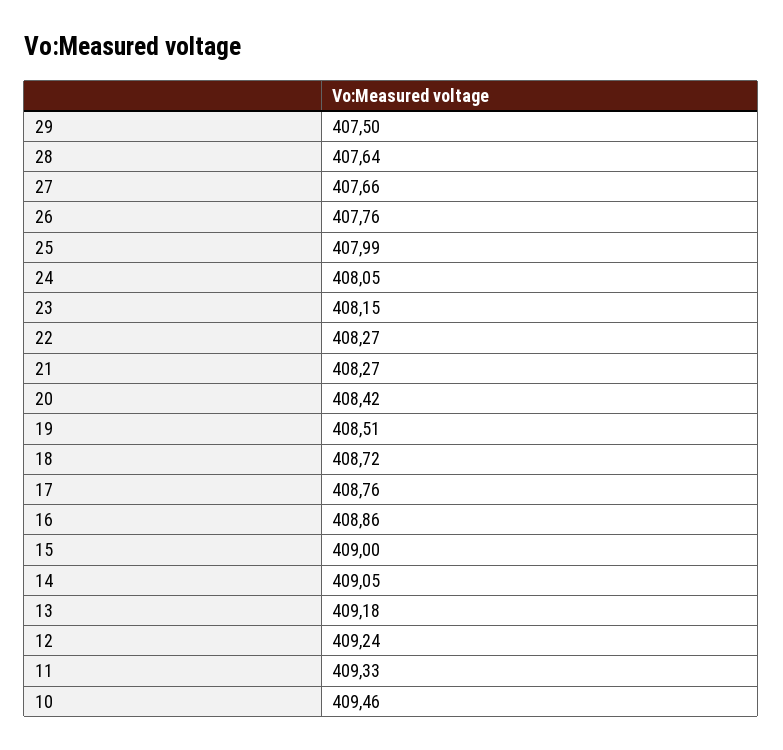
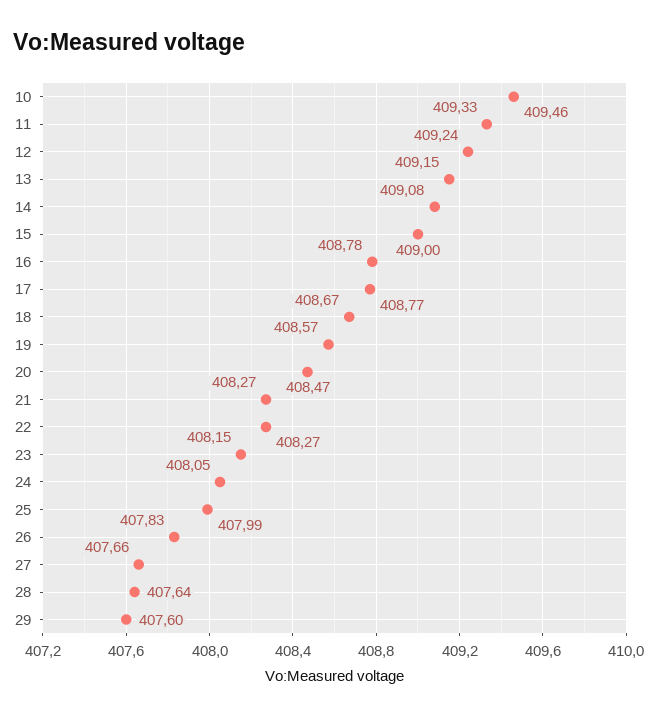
  {
-   "29": 407.5,
+   "29": 407.6,
    "28": 407.64,
    "27": 407.66,
-   "26": 407.76,
+   "26": 407.83,
    "25": 407.99,
    "24": 408.05,
    "23": 408.15,
    "22": 408.27,
    "21": 408.27,
-   "20": 408.42,
+   "20": 408.47,
-   "19": 408.51,
+   "19": 408.57,
-   "18": 408.72,
+   "18": 408.67,
-   "17": 408.76,
+   "17": 408.77,
-   "16": 408.86,
+   "16": 408.78,
    "15": 409,
-   "14": 409.05,
+   "14": 409.08,
-   "13": 409.18,
+   "13": 409.15,
    "12": 409.24,
    "11": 409.33,
    "10": 409.46
  }

